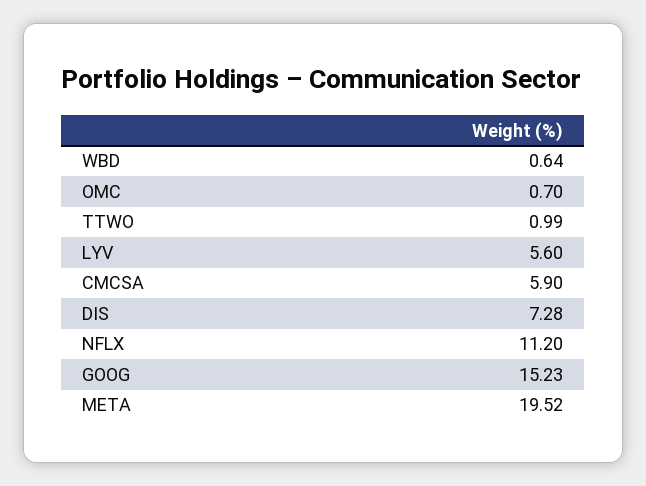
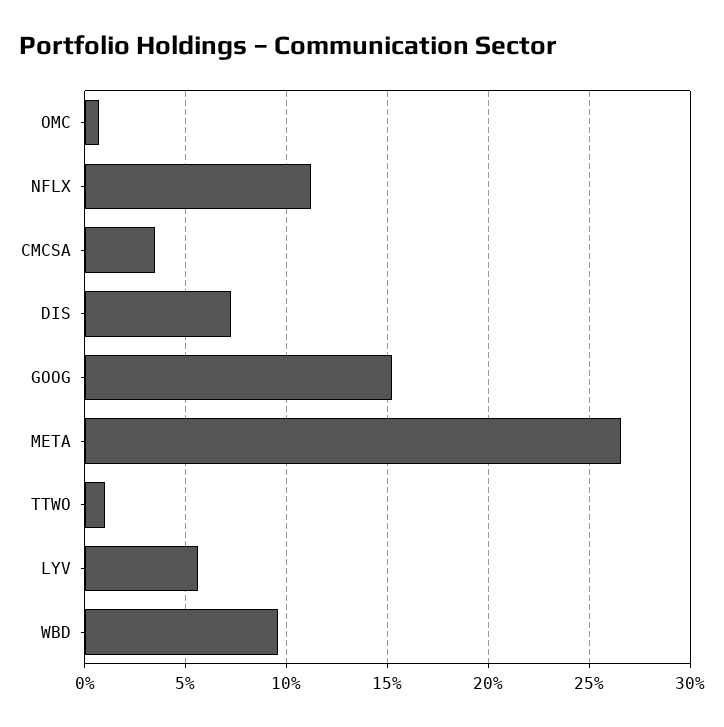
  {
-   "WBD": 0.64,
+   "WBD": 9.5,
    "OMC": 0.7,
    "TTWO": 0.99,
    "LYV": 5.6,
-   "CMCSA": 5.9,
+   "CMCSA": 3.5,
    "DIS": 7.28,
    "NFLX": 11.2,
    "GOOG": 15.23,
-   "META": 19.52
+   "META": 26.5
  }

